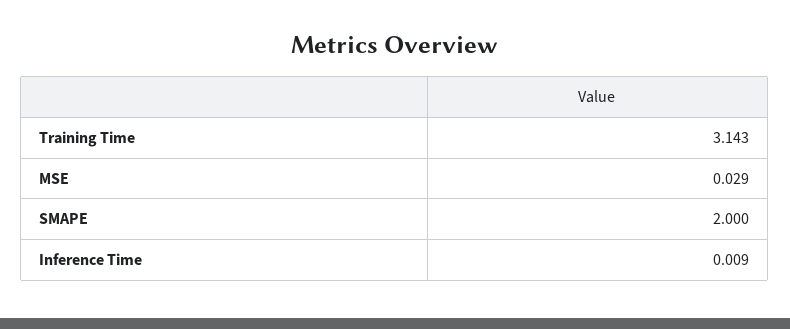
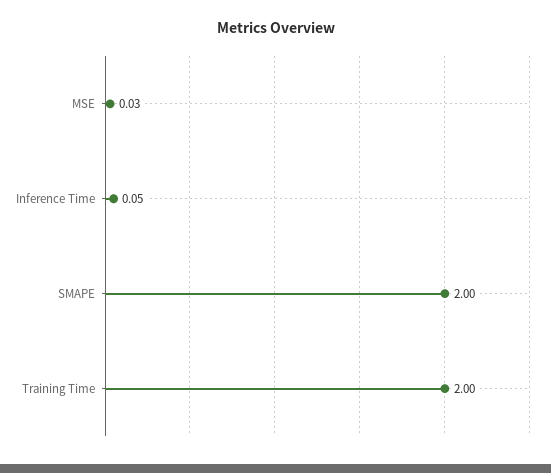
  {
-   "Training Time": 3.143,
+   "Training Time": 2,
    "MSE": 0.029,
    "SMAPE": 2,
-   "Inference Time": 0.009
+   "Inference Time": 0.05
  }

